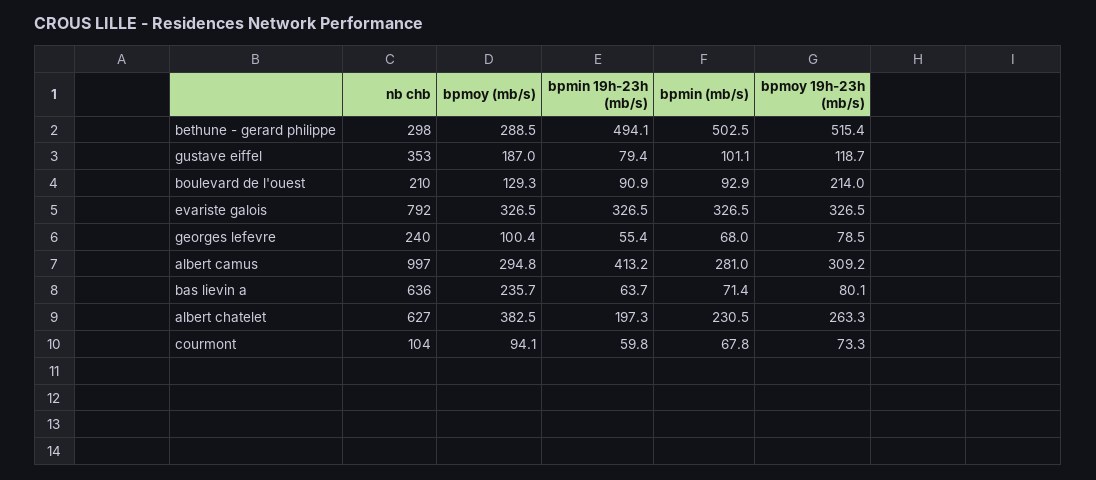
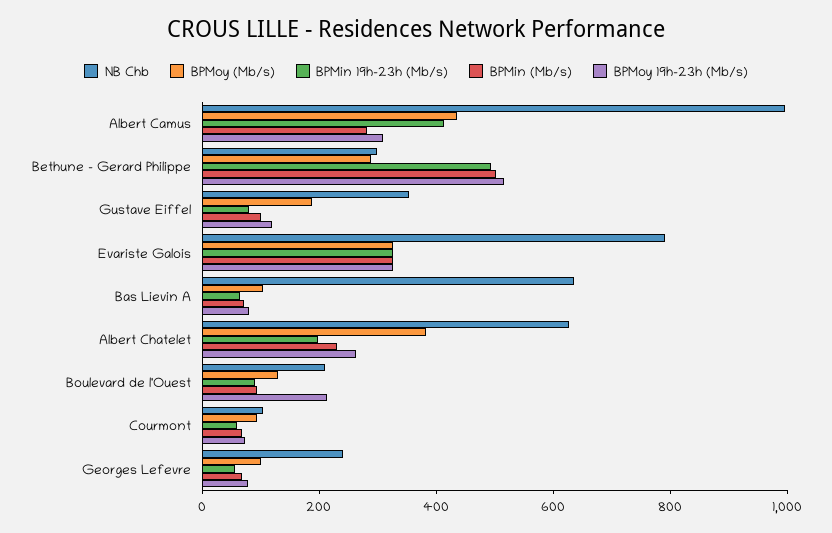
  {
    "nb chb": {
      "bethune - gerard philippe": 298,
      "gustave eiffel": 353,
      "boulevard de l'ouest": 210,
      "evariste galois": 792,
      "georges lefevre": 240,
      "albert camus": 997,
      "bas lievin a": 636,
      "albert chatelet": 627,
      "courmont": 104
    },
    "bpmoy (mb/s)": {
      "bethune - gerard philippe": 288.5,
      "gustave eiffel": 187,
      "boulevard de l'ouest": 129.3,
      "evariste galois": 326.5,
      "georges lefevre": 100.4,
-     "albert camus": 294.8,
+     "albert camus": 450,
-     "bas lievin a": 235.7,
+     "bas lievin a": 100,
      "albert chatelet": 382.5,
      "courmont": 94.1
    },
    "bpmin 19h-23h (mb/s)": {
      "bethune - gerard philippe": 494.1,
      "gustave eiffel": 79.4,
      "boulevard de l'ouest": 90.9,
      "evariste galois": 326.5,
      "georges lefevre": 55.4,
      "albert camus": 413.2,
      "bas lievin a": 63.7,
      "albert chatelet": 197.3,
      "courmont": 59.8
    },
    "bpmin (mb/s)": {
      "bethune - gerard philippe": 502.5,
      "gustave eiffel": 101.1,
      "boulevard de l'ouest": 92.9,
      "evariste galois": 326.5,
      "georges lefevre": 68,
      "albert camus": 281,
      "bas lievin a": 71.4,
      "albert chatelet": 230.5,
      "courmont": 67.8
    },
    "bpmoy 19h-23h (mb/s)": {
      "bethune - gerard philippe": 515.4,
      "gustave eiffel": 118.7,
      "boulevard de l'ouest": 214,
      "evariste galois": 326.5,
      "georges lefevre": 78.5,
      "albert camus": 309.2,
      "bas lievin a": 80.1,
      "albert chatelet": 263.3,
      "courmont": 73.3
    }
  }

